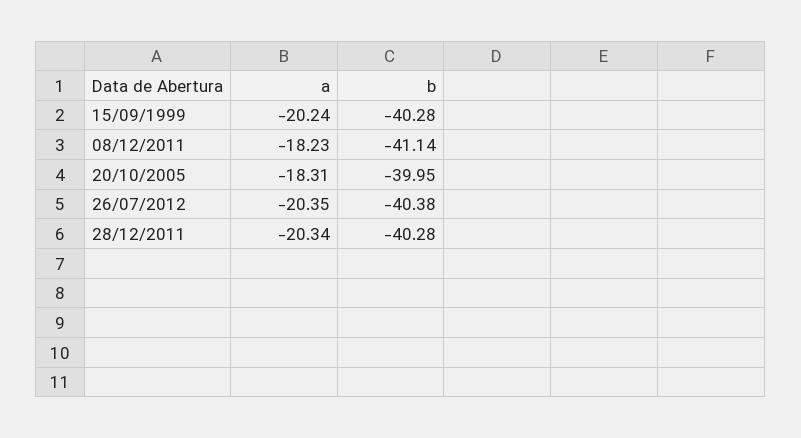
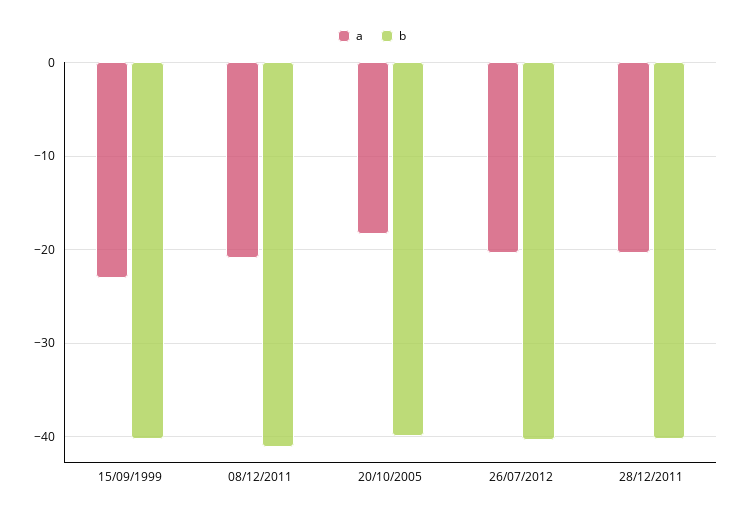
  {
    "a": {
-     "15/09/1999": -20.24,
+     "15/09/1999": -23,
-     "08/12/2011": -18.23,
+     "08/12/2011": -21,
      "20/10/2005": -18.31,
      "26/07/2012": -20.35,
      "28/12/2011": -20.34
    },
    "b": {
      "15/09/1999": -40.28,
      "08/12/2011": -41.14,
      "20/10/2005": -39.95,
      "26/07/2012": -40.38,
      "28/12/2011": -40.28
    }
  }

